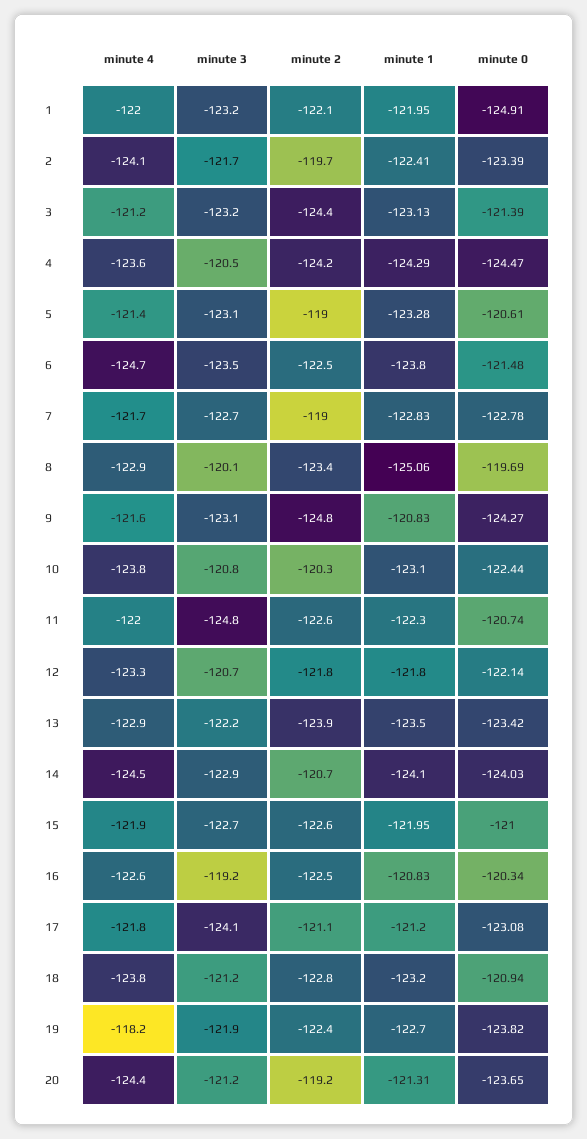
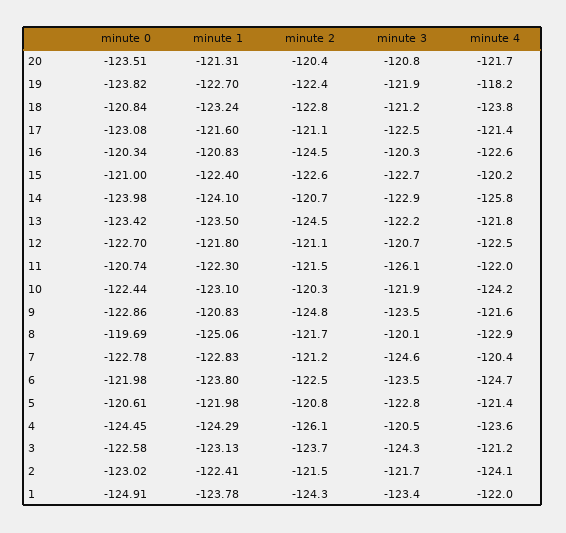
  {
    "minute 4": {
      "1": -122,
      "2": -124.1,
      "3": -121.2,
      "4": -123.6,
      "5": -121.4,
      "6": -124.7,
-     "7": -121.7,
+     "7": -120.4,
      "8": -122.9,
      "9": -121.6,
-     "10": -123.8,
+     "10": -124.2,
      "11": -122,
-     "12": -123.3,
+     "12": -122.5,
-     "13": -122.9,
+     "13": -121.8,
-     "14": -124.5,
+     "14": -125.8,
-     "15": -121.9,
+     "15": -120.2,
      "16": -122.6,
-     "17": -121.8,
+     "17": -121.4,
      "18": -123.8,
      "19": -118.2,
-     "20": -124.4
+     "20": -121.7
    },
    "minute 3": {
-     "1": -123.2,
+     "1": -123.4,
      "2": -121.7,
-     "3": -123.2,
+     "3": -124.3,
      "4": -120.5,
-     "5": -123.1,
+     "5": -122.8,
      "6": -123.5,
-     "7": -122.7,
+     "7": -124.6,
      "8": -120.1,
-     "9": -123.1,
+     "9": -123.5,
-     "10": -120.8,
+     "10": -121.9,
-     "11": -124.8,
+     "11": -126.1,
      "12": -120.7,
      "13": -122.2,
      "14": -122.9,
      "15": -122.7,
-     "16": -119.2,
+     "16": -120.3,
-     "17": -124.1,
+     "17": -122.5,
      "18": -121.2,
      "19": -121.9,
-     "20": -121.2
+     "20": -120.8
    },
    "minute 2": {
-     "1": -122.1,
+     "1": -124.3,
-     "2": -119.7,
+     "2": -121.5,
-     "3": -124.4,
+     "3": -123.7,
-     "4": -124.2,
+     "4": -126.1,
-     "5": -119,
+     "5": -120.8,
      "6": -122.5,
-     "7": -119,
+     "7": -121.2,
-     "8": -123.4,
+     "8": -121.7,
      "9": -124.8,
      "10": -120.3,
-     "11": -122.6,
+     "11": -121.5,
-     "12": -121.8,
+     "12": -121.1,
-     "13": -123.9,
+     "13": -124.5,
      "14": -120.7,
      "15": -122.6,
-     "16": -122.5,
+     "16": -124.5,
      "17": -121.1,
      "18": -122.8,
      "19": -122.4,
-     "20": -119.2
+     "20": -120.4
    },
    "minute 1": {
-     "1": -121.95,
+     "1": -123.78,
      "2": -122.41,
      "3": -123.13,
      "4": -124.29,
-     "5": -123.28,
+     "5": -121.98,
      "6": -123.8,
      "7": -122.83,
      "8": -125.06,
      "9": -120.83,
      "10": -123.1,
      "11": -122.3,
      "12": -121.8,
      "13": -123.5,
      "14": -124.1,
-     "15": -121.95,
+     "15": -122.4,
      "16": -120.83,
-     "17": -121.2,
+     "17": -121.6,
-     "18": -123.2,
+     "18": -123.24,
      "19": -122.7,
      "20": -121.31
    },
    "minute 0": {
      "1": -124.91,
-     "2": -123.39,
+     "2": -123.02,
-     "3": -121.39,
+     "3": -122.58,
-     "4": -124.47,
+     "4": -124.45,
      "5": -120.61,
-     "6": -121.48,
+     "6": -121.98,
      "7": -122.78,
      "8": -119.69,
-     "9": -124.27,
+     "9": -122.86,
      "10": -122.44,
      "11": -120.74,
-     "12": -122.14,
+     "12": -122.7,
      "13": -123.42,
-     "14": -124.03,
+     "14": -123.98,
      "15": -121,
      "16": -120.34,
      "17": -123.08,
-     "18": -120.94,
+     "18": -120.84,
      "19": -123.82,
-     "20": -123.65
+     "20": -123.51
    }
  }

